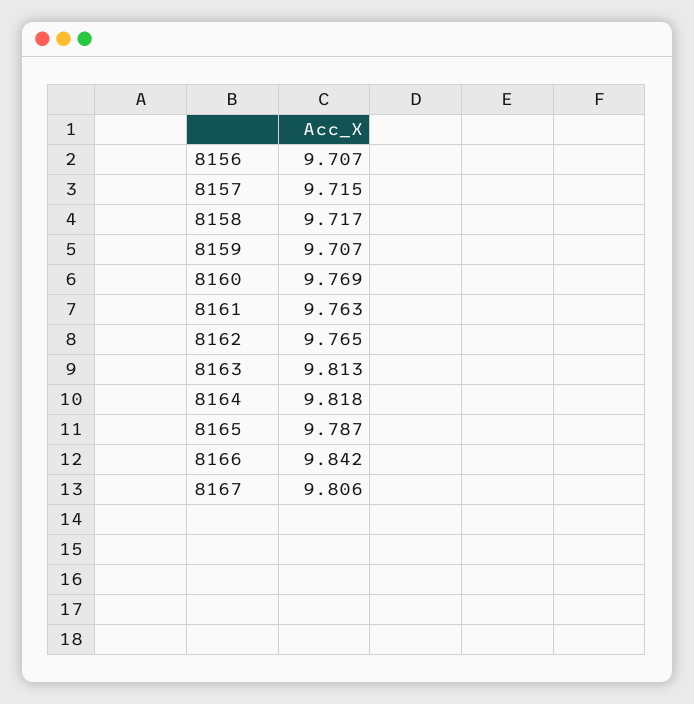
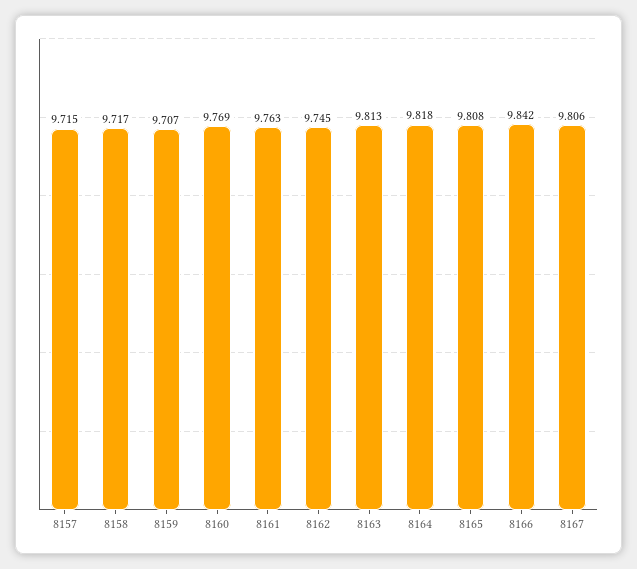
  {
-   "8156": 9.707,
    "8157": 9.715,
    "8158": 9.717,
    "8159": 9.707,
    "8160": 9.769,
    "8161": 9.763,
-   "8162": 9.765,
+   "8162": 9.745,
    "8163": 9.813,
    "8164": 9.818,
-   "8165": 9.787,
+   "8165": 9.808,
    "8166": 9.842,
    "8167": 9.806
  }

